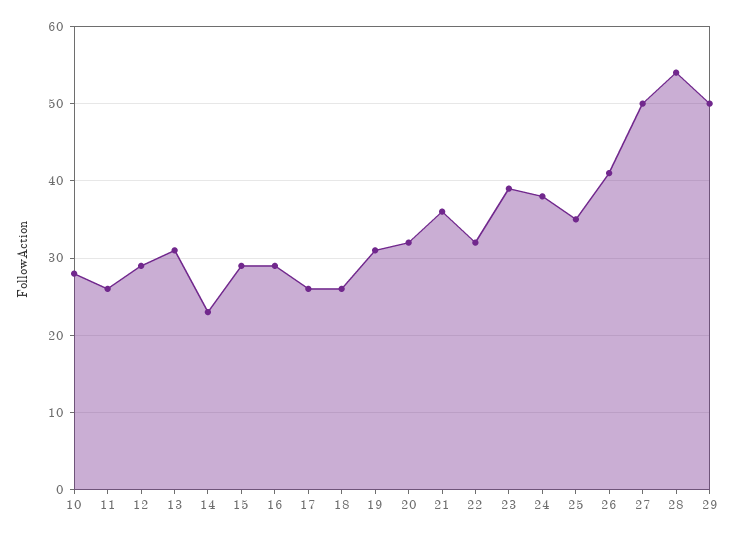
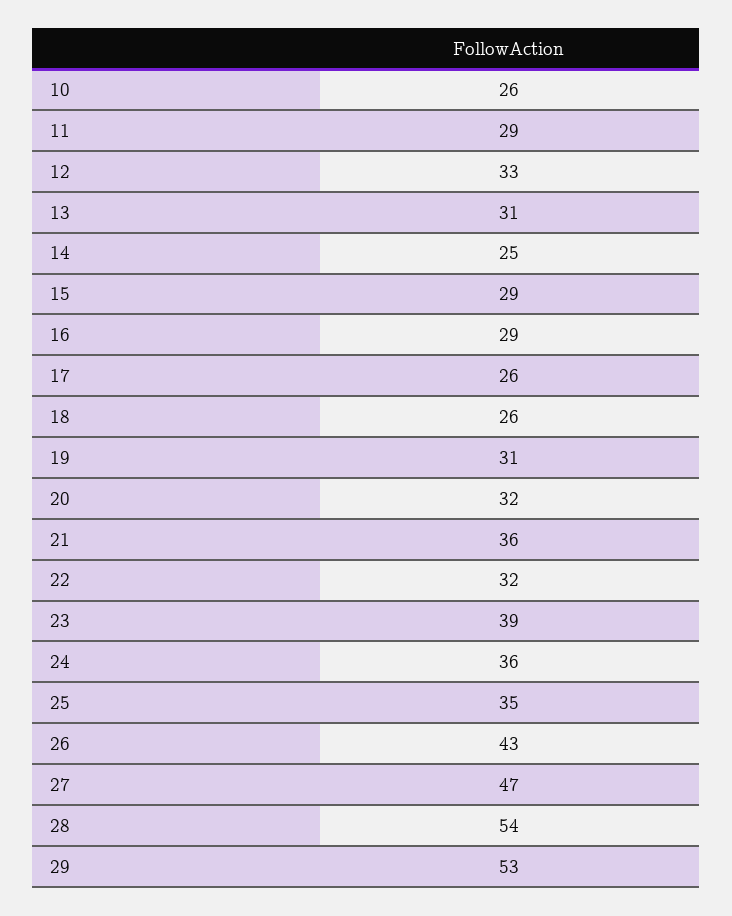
  {
-   "10": 28,
+   "10": 26,
-   "11": 26,
+   "11": 29,
-   "12": 29,
+   "12": 33,
    "13": 31,
-   "14": 23,
+   "14": 25,
    "15": 29,
    "16": 29,
    "17": 26,
    "18": 26,
    "19": 31,
    "20": 32,
    "21": 36,
    "22": 32,
    "23": 39,
-   "24": 38,
+   "24": 36,
    "25": 35,
-   "26": 41,
+   "26": 43,
-   "27": 50,
+   "27": 47,
    "28": 54,
-   "29": 50
+   "29": 53
  }

